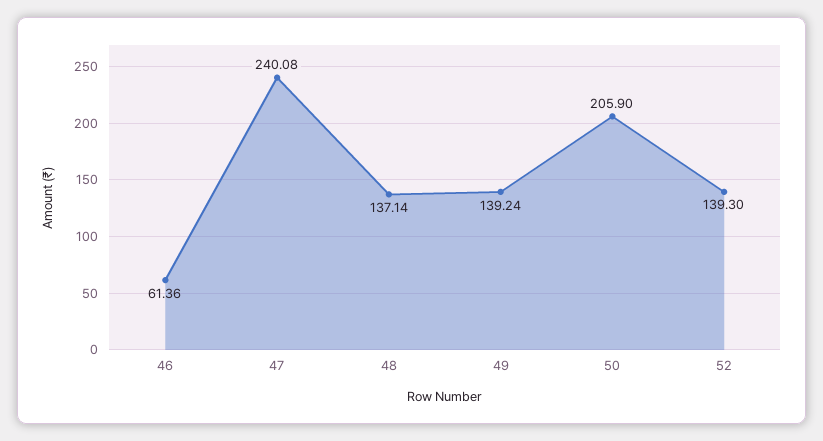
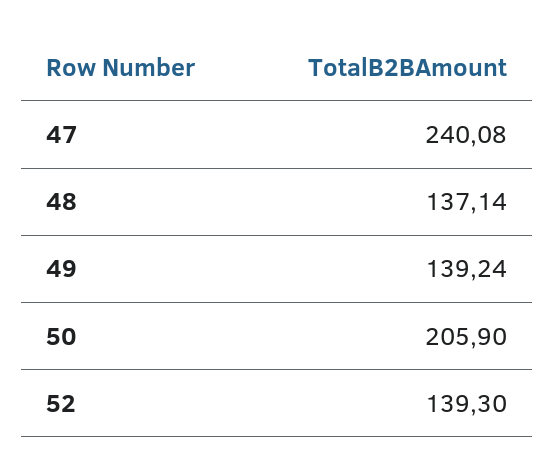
  {
-   "46": 61.36,
    "47": 240.08,
    "48": 137.14,
    "49": 139.24,
    "50": 205.9,
    "52": 139.3
  }

